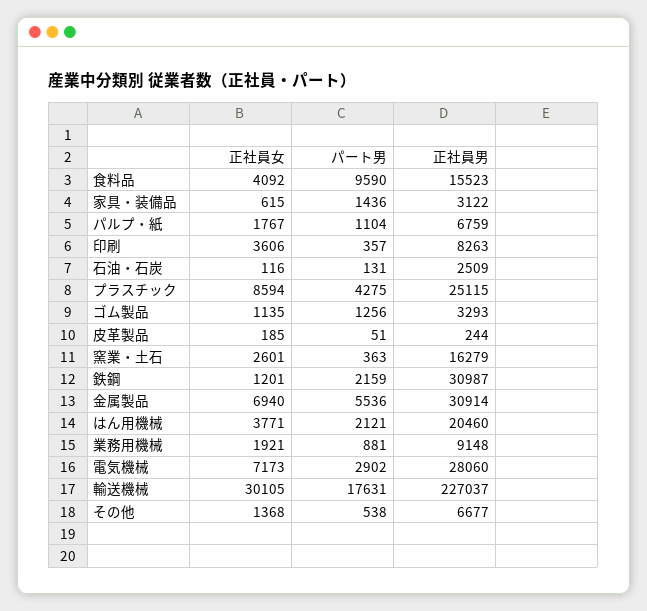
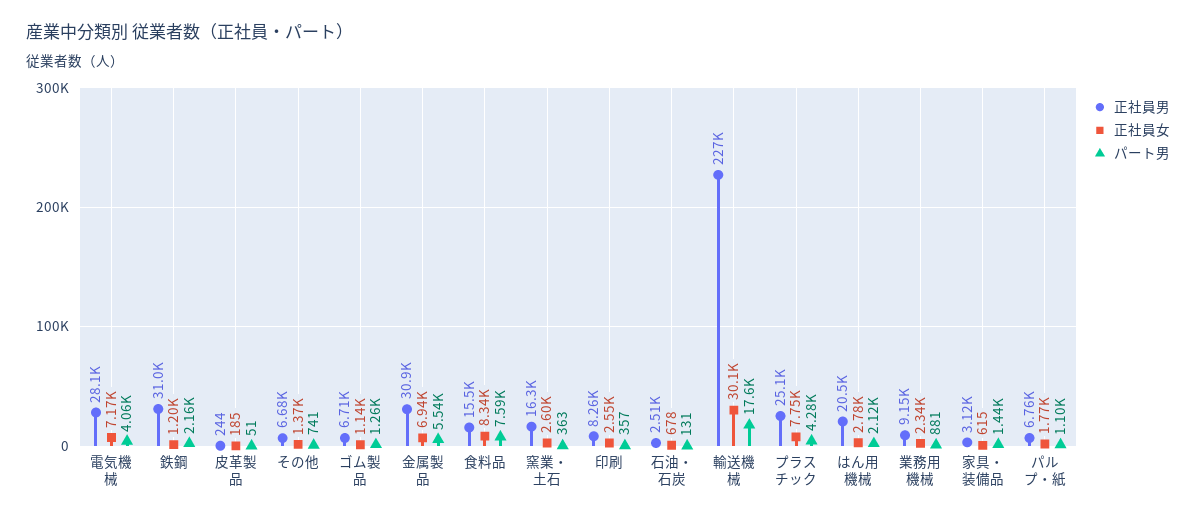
  {
    "正社員女": {
-     "食料品": 4092,
+     "食料品": 8340,
      "家具・装備品": 615,
      "パルプ・紙": 1767,
-     "印刷": 3606,
+     "印刷": 2550,
-     "石油・石炭": 116,
+     "石油・石炭": 678,
-     "プラスチック": 8594,
+     "プラスチック": 7750,
      "ゴム製品": 1135,
      "皮革製品": 185,
      "窯業・土石": 2601,
      "鉄鋼": 1201,
      "金属製品": 6940,
-     "はん用機械": 3771,
+     "はん用機械": 2780,
-     "業務用機械": 1921,
+     "業務用機械": 2340,
      "電気機械": 7173,
      "輸送機械": 30105,
      "その他": 1368
    },
    "パート男": {
-     "食料品": 9590,
+     "食料品": 7590,
      "家具・装備品": 1436,
      "パルプ・紙": 1104,
      "印刷": 357,
      "石油・石炭": 131,
      "プラスチック": 4275,
      "ゴム製品": 1256,
      "皮革製品": 51,
      "窯業・土石": 363,
      "鉄鋼": 2159,
      "金属製品": 5536,
      "はん用機械": 2121,
      "業務用機械": 881,
-     "電気機械": 2902,
+     "電気機械": 4060,
      "輸送機械": 17631,
-     "その他": 538
+     "その他": 741
    },
    "正社員男": {
      "食料品": 15523,
      "家具・装備品": 3122,
      "パルプ・紙": 6759,
      "印刷": 8263,
      "石油・石炭": 2509,
      "プラスチック": 25115,
-     "ゴム製品": 3293,
+     "ゴム製品": 6710,
      "皮革製品": 244,
      "窯業・土石": 16279,
      "鉄鋼": 30987,
      "金属製品": 30914,
      "はん用機械": 20460,
      "業務用機械": 9148,
      "電気機械": 28060,
      "輸送機械": 227037,
      "その他": 6677
    }
  }

